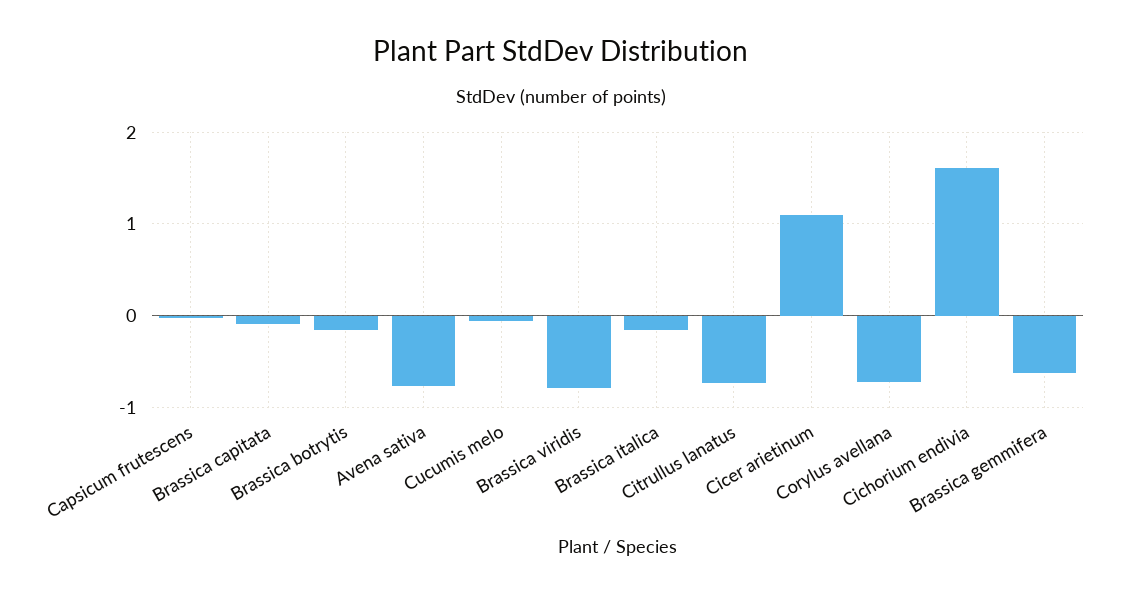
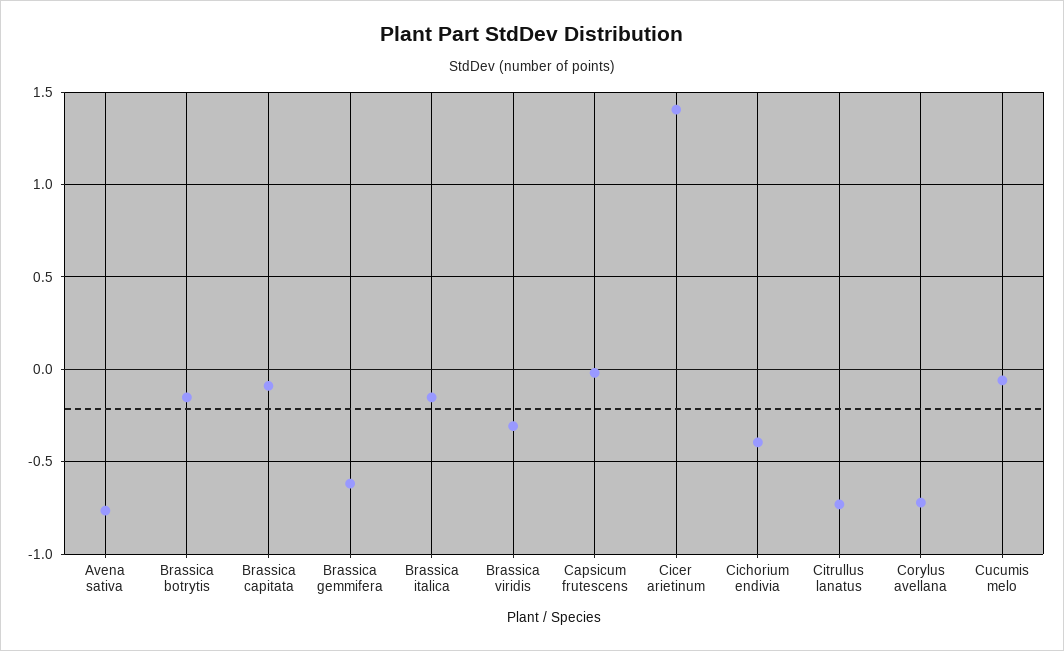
  {
    "Capsicum frutescens": 0,
    "Brassica capitata": -0.1,
    "Brassica botrytis": -0.15,
    "Avena sativa": -0.75,
    "Cucumis melo": -0.05,
-   "Brassica viridis": -0.8,
+   "Brassica viridis": -0.3,
    "Brassica italica": -0.15,
    "Citrullus lanatus": -0.75,
-   "Cicer arietinum": 1.1,
+   "Cicer arietinum": 1.4,
    "Corylus avellana": -0.7,
-   "Cichorium endivia": 1.6,
+   "Cichorium endivia": -0.4,
    "Brassica gemmifera": -0.6
  }

